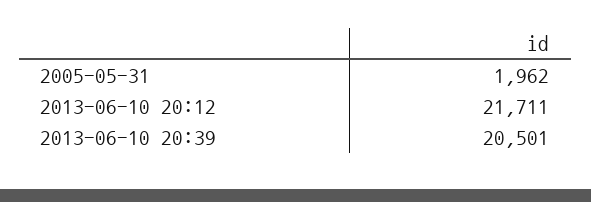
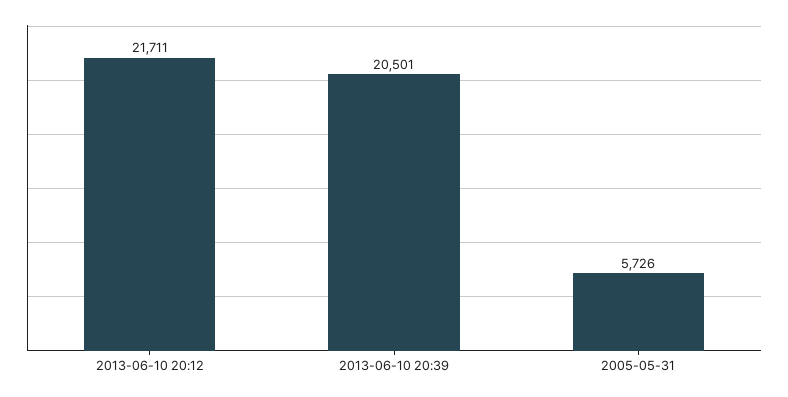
  {
-   "2005-05-31": 1962,
+   "2005-05-31": 5726,
    "2013-06-10 20:12": 21711,
    "2013-06-10 20:39": 20501
  }

